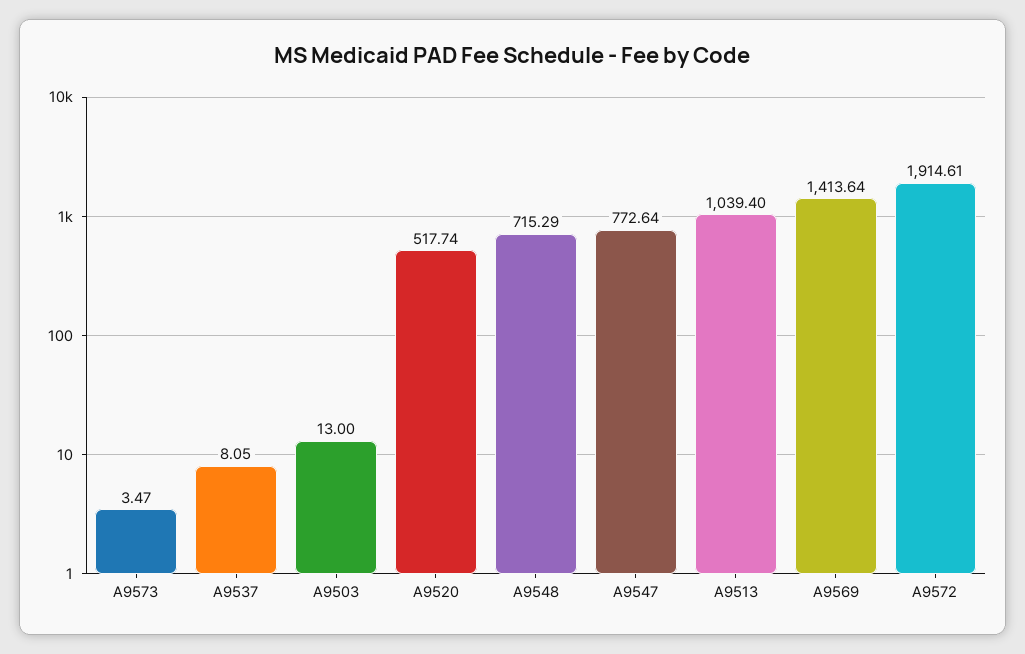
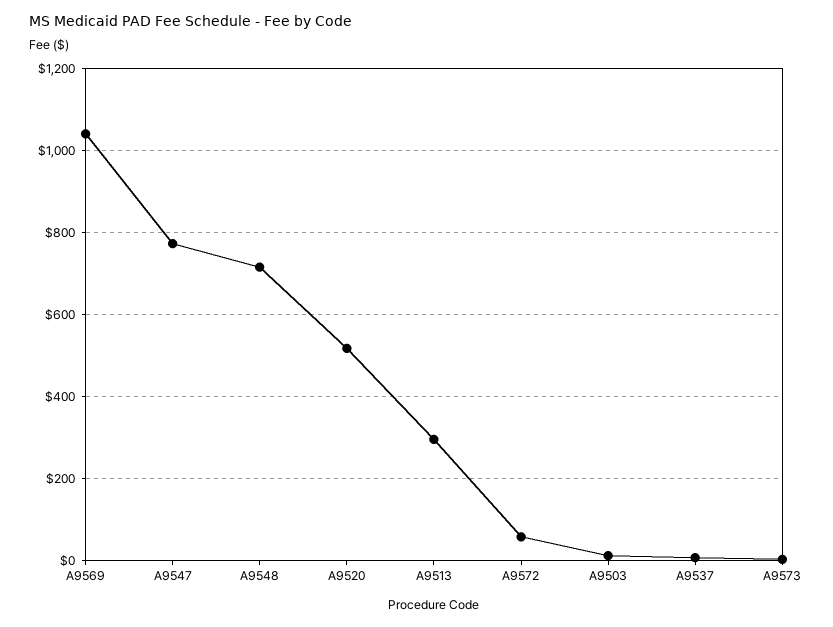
  {
    "A9573": 3.47,
    "A9537": 8.05,
    "A9503": 13,
    "A9520": 517.74,
    "A9548": 715.29,
    "A9547": 772.64,
-   "A9513": 1039.4,
+   "A9513": 300,
-   "A9569": 1413.64,
+   "A9569": 1040,
-   "A9572": 1914.61
+   "A9572": 60
  }

